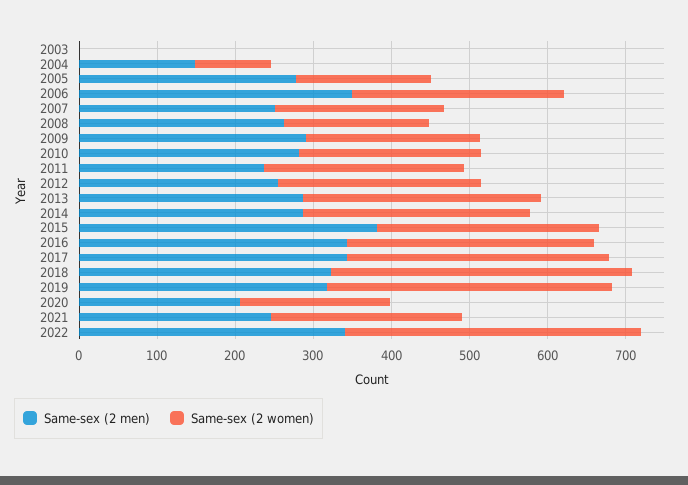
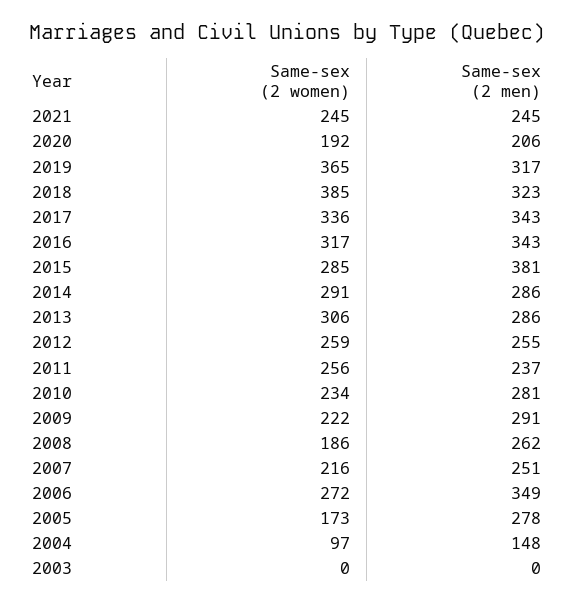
  {
    "Same-sex (2 men)": {
      "2003": 0,
      "2004": 148,
      "2005": 278,
      "2006": 349,
      "2007": 251,
      "2008": 262,
      "2009": 291,
      "2010": 281,
      "2011": 237,
      "2012": 255,
      "2013": 286,
      "2014": 286,
      "2015": 381,
      "2016": 343,
      "2017": 343,
      "2018": 323,
      "2019": 317,
      "2020": 206,
-     "2021": 245,
+     "2021": 245
-     "2022": 340
    },
    "Same-sex (2 women)": {
      "2003": 0,
      "2004": 97,
      "2005": 173,
      "2006": 272,
      "2007": 216,
      "2008": 186,
      "2009": 222,
      "2010": 234,
      "2011": 256,
      "2012": 259,
      "2013": 306,
      "2014": 291,
      "2015": 285,
      "2016": 317,
      "2017": 336,
      "2018": 385,
      "2019": 365,
      "2020": 192,
-     "2021": 245,
+     "2021": 245
-     "2022": 380
    }
  }

